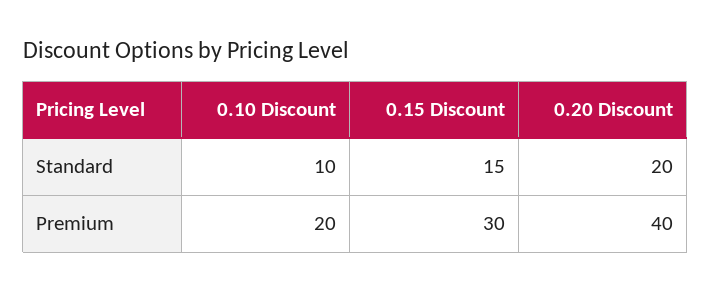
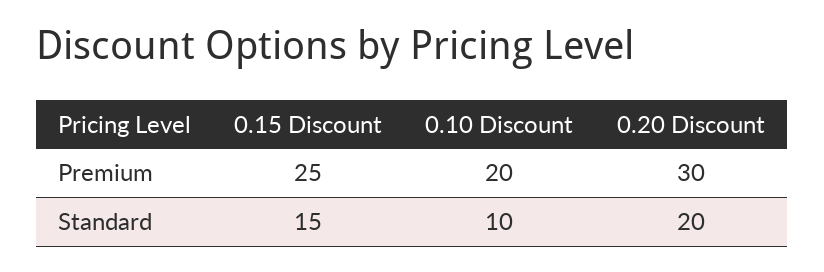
  {
    "0.10 Discount": {
      "Standard": 10,
      "Premium": 20
    },
    "0.15 Discount": {
      "Standard": 15,
-     "Premium": 30
+     "Premium": 25
    },
    "0.20 Discount": {
      "Standard": 20,
-     "Premium": 40
+     "Premium": 30
    }
  }

